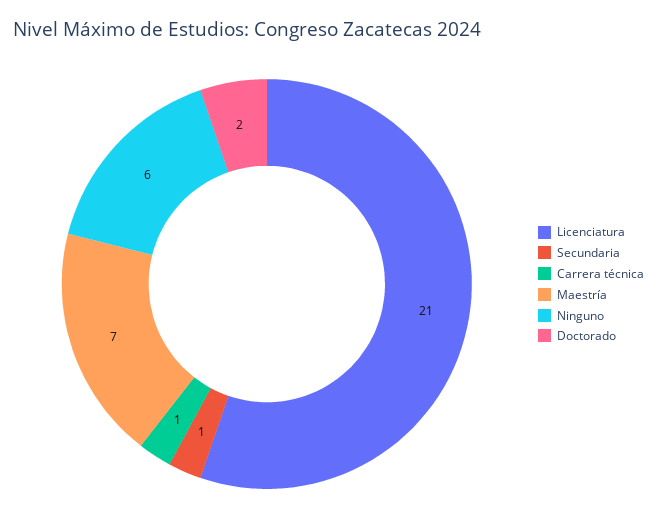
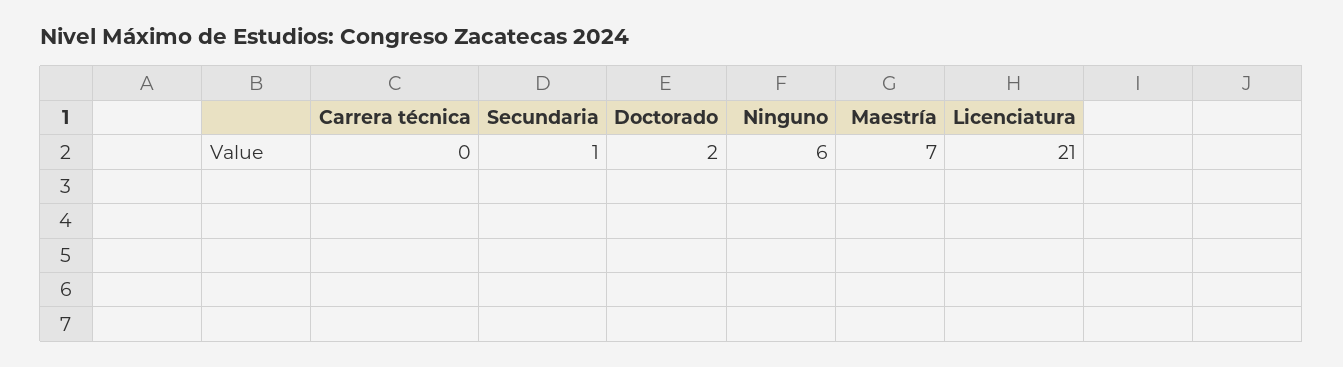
  {
    "Licenciatura": 21,
    "Secundaria": 1,
-   "Carrera técnica": 1,
+   "Carrera técnica": 0,
    "Maestría": 7,
    "Ninguno": 6,
    "Doctorado": 2
  }

